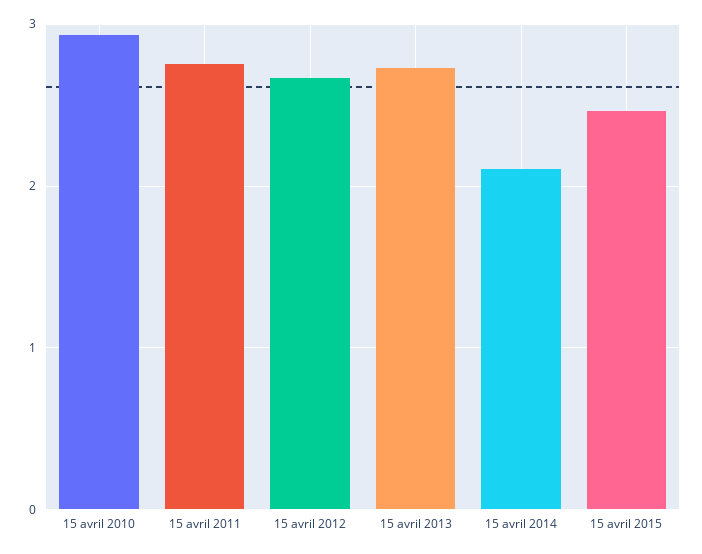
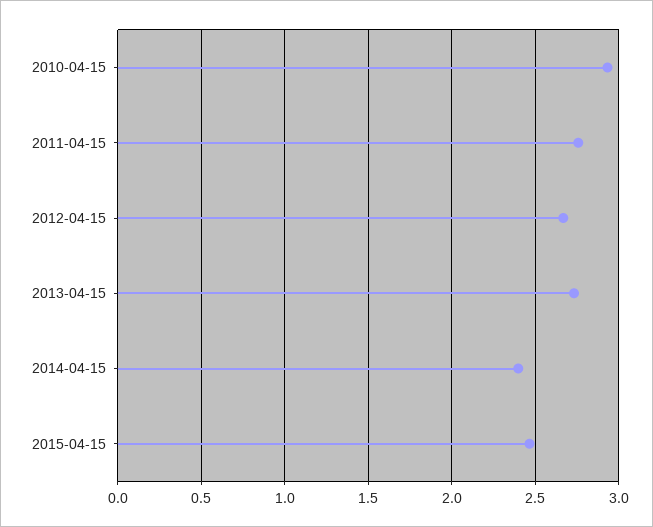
  {
    "15 avril 2010": 2.95,
    "15 avril 2011": 2.75,
    "15 avril 2012": 2.65,
    "15 avril 2013": 2.75,
-   "15 avril 2014": 2.1,
+   "15 avril 2014": 2.4,
    "15 avril 2015": 2.45
  }

